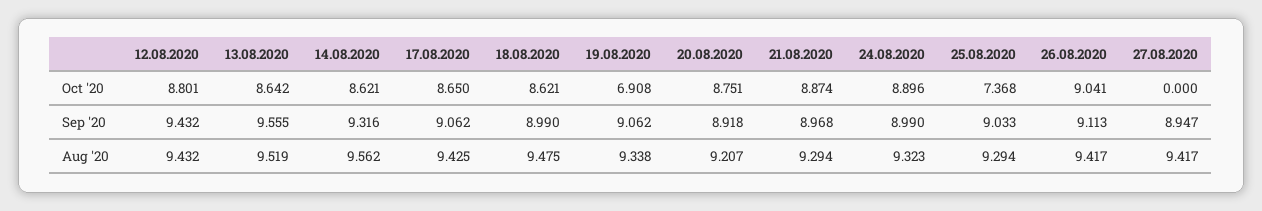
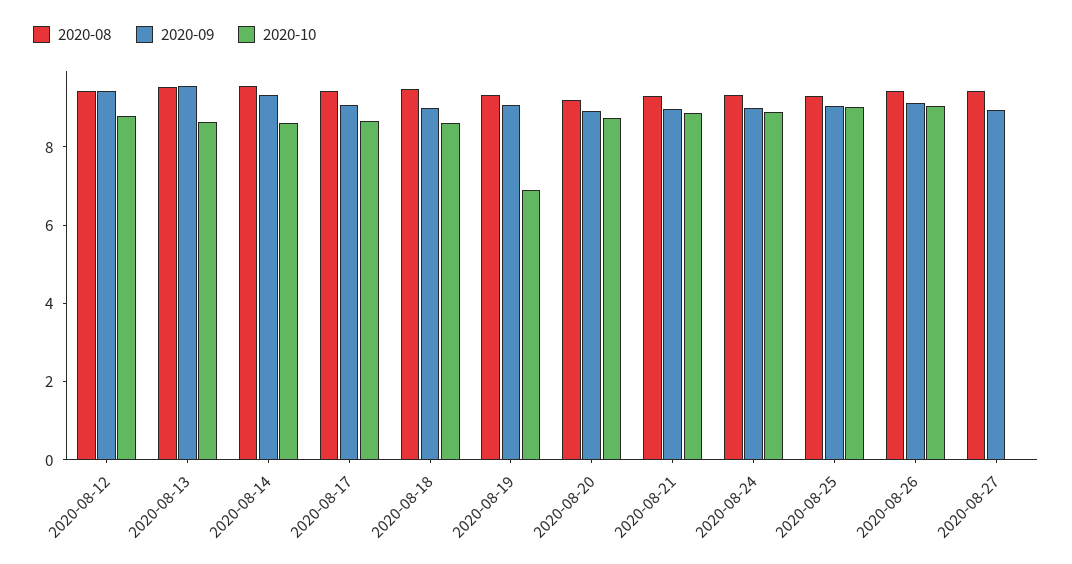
  {
    "Oct '20": {
      "12.08.2020": 8.801,
      "13.08.2020": 8.642,
      "14.08.2020": 8.621,
      "17.08.2020": 8.65,
      "18.08.2020": 8.621,
      "19.08.2020": 6.908,
      "20.08.2020": 8.751,
      "21.08.2020": 8.874,
      "24.08.2020": 8.896,
-     "25.08.2020": 7.368,
+     "25.08.2020": 9,
      "26.08.2020": 9.041,
      "27.08.2020": 0
    },
    "Sep '20": {
      "12.08.2020": 9.432,
      "13.08.2020": 9.555,
      "14.08.2020": 9.316,
      "17.08.2020": 9.062,
      "18.08.2020": 8.99,
      "19.08.2020": 9.062,
      "20.08.2020": 8.918,
      "21.08.2020": 8.968,
      "24.08.2020": 8.99,
      "25.08.2020": 9.033,
      "26.08.2020": 9.113,
      "27.08.2020": 8.947
    },
    "Aug '20": {
      "12.08.2020": 9.432,
      "13.08.2020": 9.519,
      "14.08.2020": 9.562,
      "17.08.2020": 9.425,
      "18.08.2020": 9.475,
      "19.08.2020": 9.338,
      "20.08.2020": 9.207,
      "21.08.2020": 9.294,
      "24.08.2020": 9.323,
      "25.08.2020": 9.294,
      "26.08.2020": 9.417,
      "27.08.2020": 9.417
    }
  }

